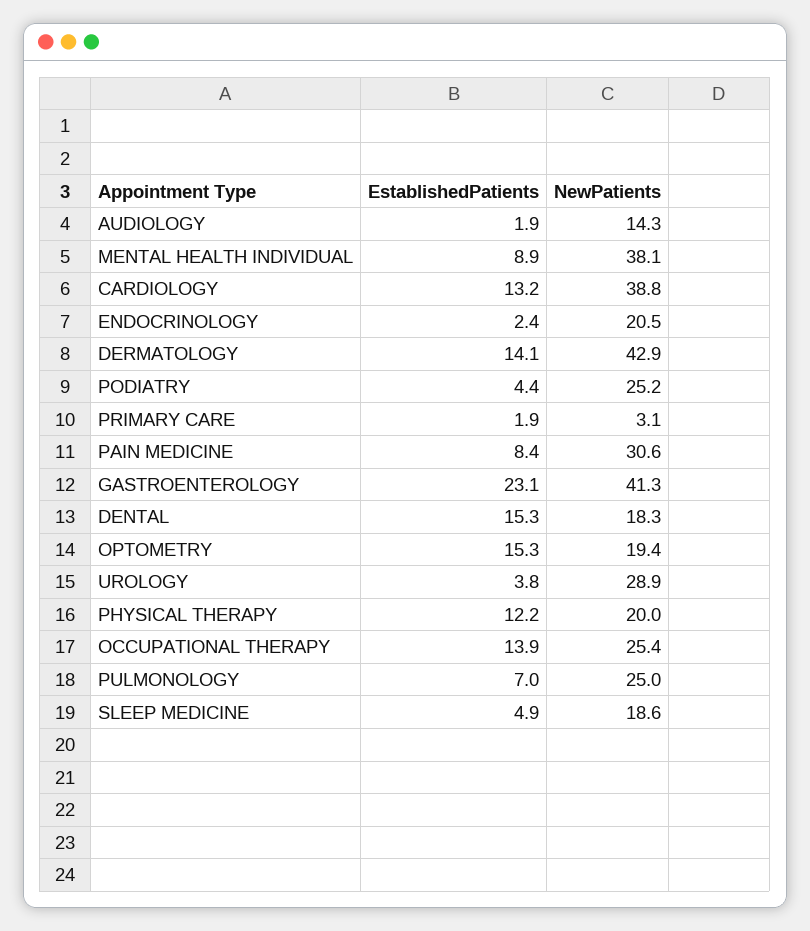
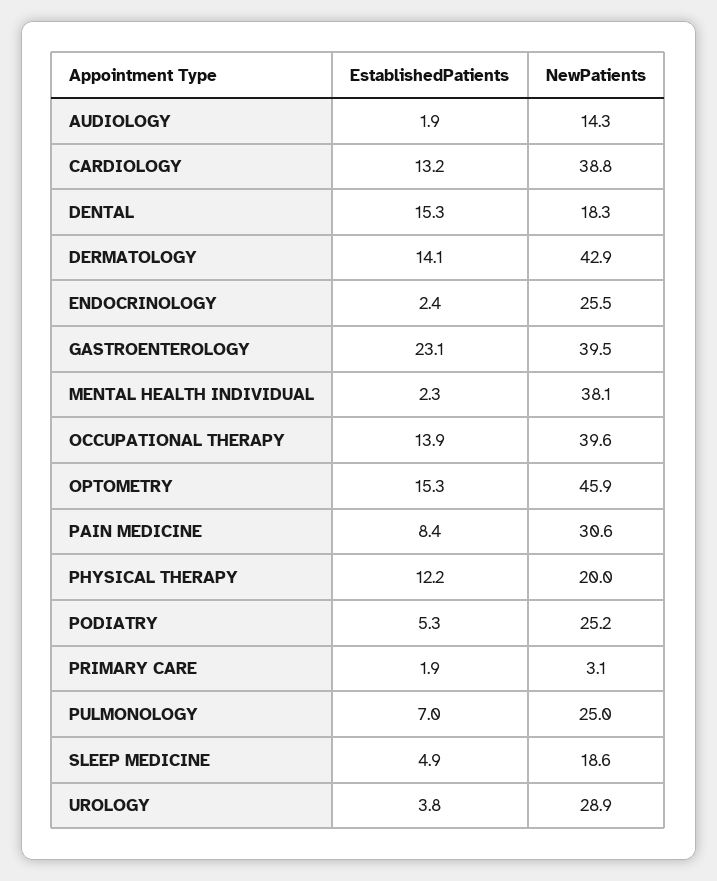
  {
    "EstablishedPatients": {
      "AUDIOLOGY": 1.9,
-     "MENTAL HEALTH INDIVIDUAL": 8.9,
+     "MENTAL HEALTH INDIVIDUAL": 2.3,
      "CARDIOLOGY": 13.2,
      "ENDOCRINOLOGY": 2.4,
      "DERMATOLOGY": 14.1,
-     "PODIATRY": 4.4,
+     "PODIATRY": 5.3,
      "PRIMARY CARE": 1.9,
      "PAIN MEDICINE": 8.4,
      "GASTROENTEROLOGY": 23.1,
      "DENTAL": 15.3,
      "OPTOMETRY": 15.3,
      "UROLOGY": 3.8,
      "PHYSICAL THERAPY": 12.2,
      "OCCUPATIONAL THERAPY": 13.9,
      "PULMONOLOGY": 7,
      "SLEEP MEDICINE": 4.9
    },
    "NewPatients": {
      "AUDIOLOGY": 14.3,
      "MENTAL HEALTH INDIVIDUAL": 38.1,
      "CARDIOLOGY": 38.8,
-     "ENDOCRINOLOGY": 20.5,
+     "ENDOCRINOLOGY": 25.5,
      "DERMATOLOGY": 42.9,
      "PODIATRY": 25.2,
      "PRIMARY CARE": 3.1,
      "PAIN MEDICINE": 30.6,
-     "GASTROENTEROLOGY": 41.3,
+     "GASTROENTEROLOGY": 39.5,
      "DENTAL": 18.3,
-     "OPTOMETRY": 19.4,
+     "OPTOMETRY": 45.9,
      "UROLOGY": 28.9,
      "PHYSICAL THERAPY": 20,
-     "OCCUPATIONAL THERAPY": 25.4,
+     "OCCUPATIONAL THERAPY": 39.6,
      "PULMONOLOGY": 25,
      "SLEEP MEDICINE": 18.6
    }
  }

